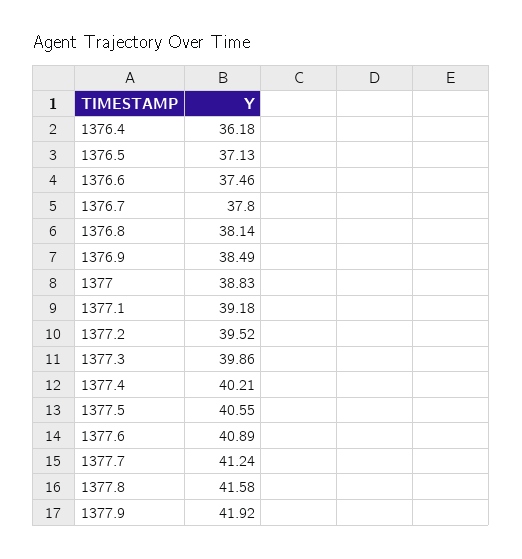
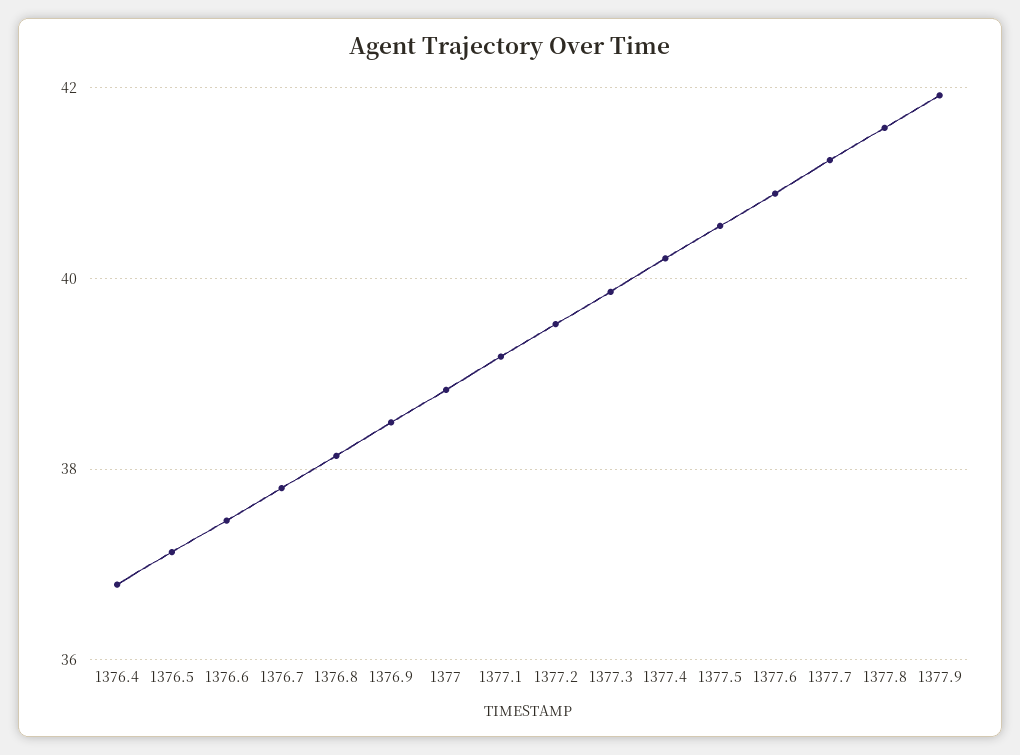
  {
-   "1376.4": 36.18,
+   "1376.4": 36.8,
    "1376.5": 37.13,
    "1376.6": 37.46,
    "1376.7": 37.8,
    "1376.8": 38.14,
    "1376.9": 38.49,
    "1377": 38.83,
    "1377.1": 39.18,
    "1377.2": 39.52,
    "1377.3": 39.86,
    "1377.4": 40.21,
    "1377.5": 40.55,
    "1377.6": 40.89,
    "1377.7": 41.24,
    "1377.8": 41.58,
    "1377.9": 41.92
  }

